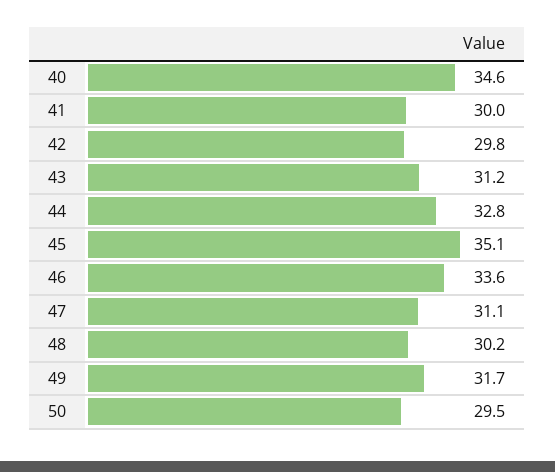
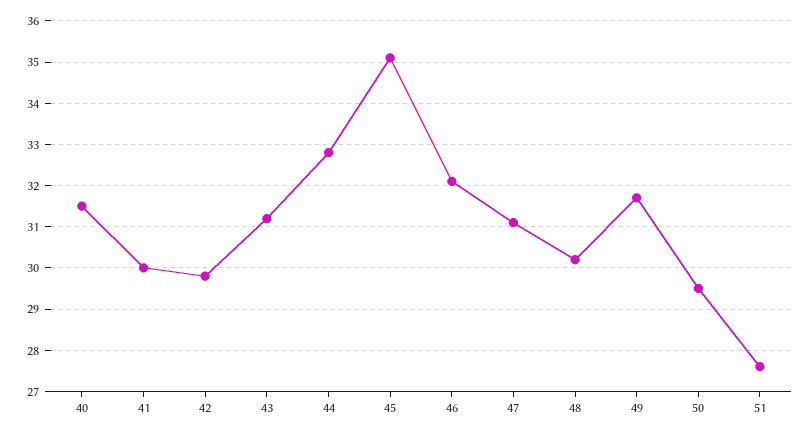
  {
-   "40": 34.6,
+   "40": 31.5,
    "41": 30,
    "42": 29.8,
    "43": 31.2,
    "44": 32.8,
    "45": 35.1,
-   "46": 33.6,
+   "46": 32,
    "47": 31.1,
    "48": 30.2,
    "49": 31.7,
-   "50": 29.5
+   "50": 29.5,
+   "51": 27.5
  }

